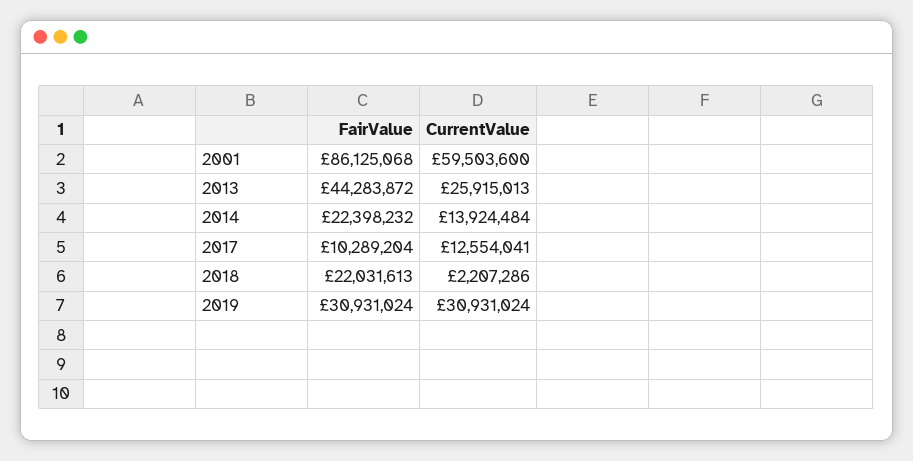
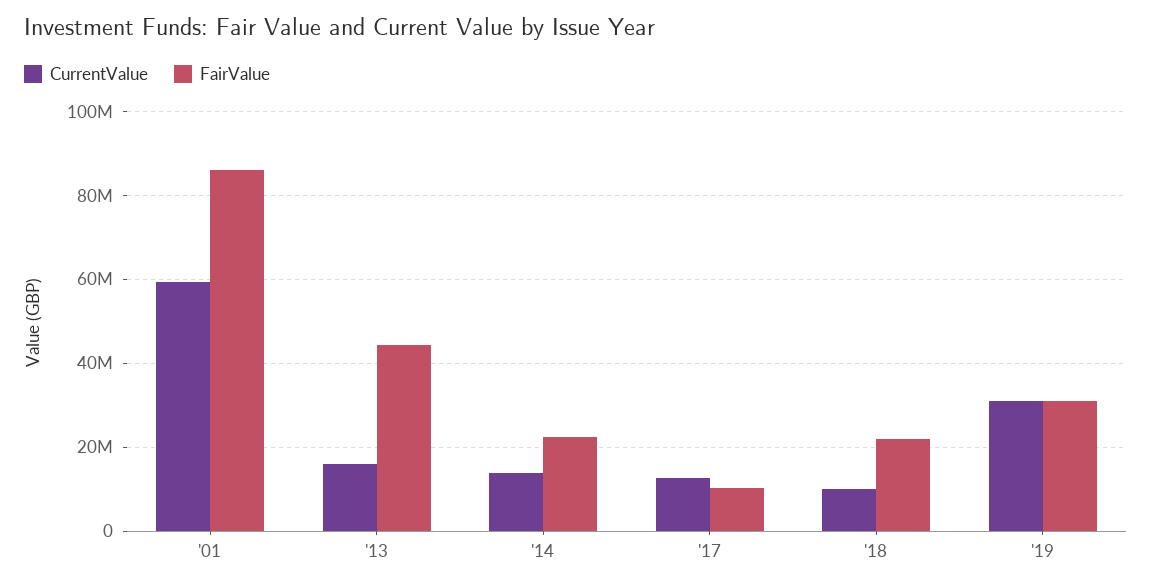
  {
    "FairValue": {
      "2001": 86125068,
      "2013": 44283872,
      "2014": 22398232,
      "2017": 10289204,
      "2018": 22031613,
      "2019": 30931024
    },
    "CurrentValue": {
      "2001": 59503600,
-     "2013": 25915013,
+     "2013": 16000000,
      "2014": 13924484,
      "2017": 12554041,
-     "2018": 2207286,
+     "2018": 10000000,
      "2019": 30931024
    }
  }

